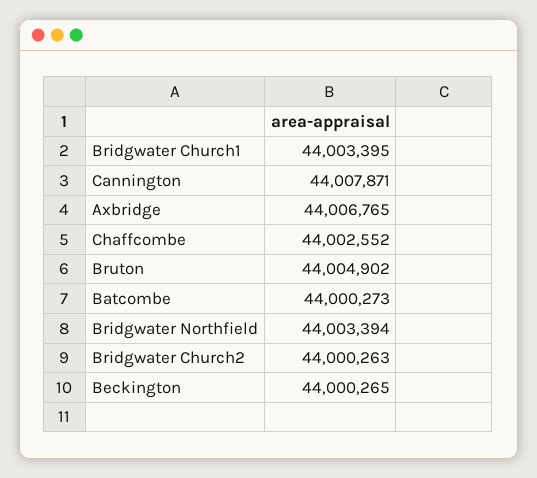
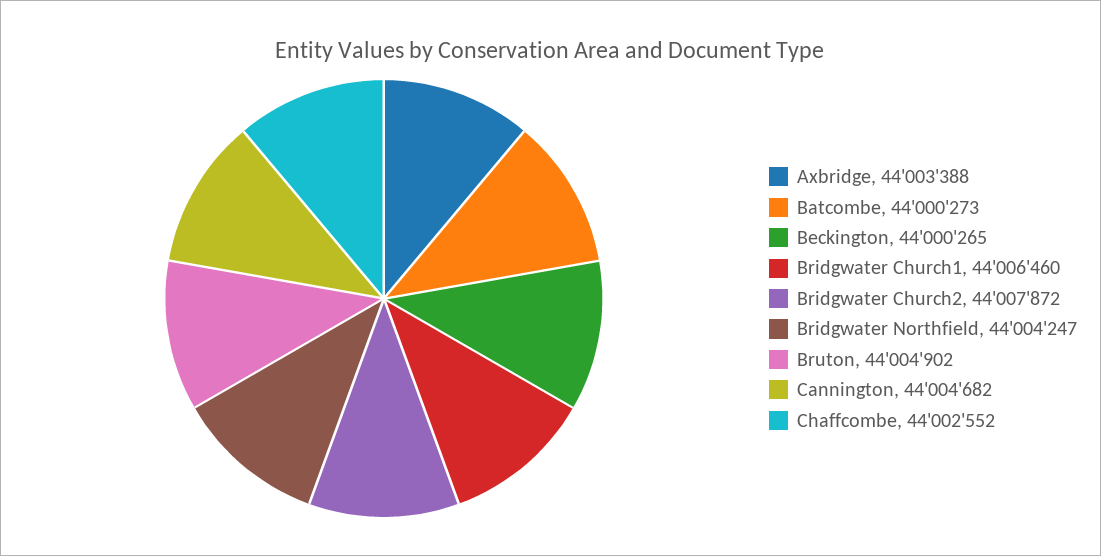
  {
-   "Bridgwater Church1": 44003395,
+   "Bridgwater Church1": 44006460,
-   "Cannington": 44007871,
+   "Cannington": 44004682,
-   "Axbridge": 44006765,
+   "Axbridge": 44003388,
    "Chaffcombe": 44002552,
    "Bruton": 44004902,
    "Batcombe": 44000273,
-   "Bridgwater Northfield": 44003394,
+   "Bridgwater Northfield": 44004247,
-   "Bridgwater Church2": 44000263,
+   "Bridgwater Church2": 44007872,
    "Beckington": 44000265
  }

